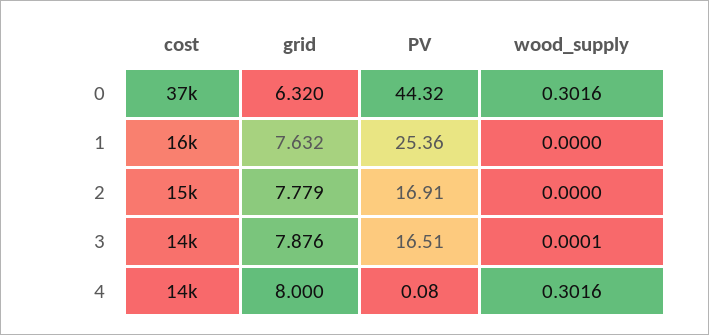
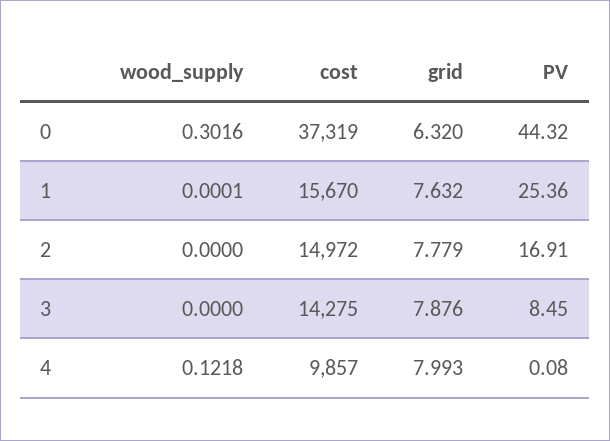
  {
    "cost": {
      "0": 37319,
      "1": 15670,
      "2": 14972,
      "3": 14275,
-     "4": 14000
+     "4": 9857
    },
    "grid": {
      "0": 6.32,
      "1": 7.632,
      "2": 7.779,
      "3": 7.876,
-     "4": 8
+     "4": 7.993
    },
    "PV": {
      "0": 44.32,
      "1": 25.36,
      "2": 16.91,
-     "3": 16.51,
+     "3": 8.45,
      "4": 0.08
    },
    "wood_supply": {
      "0": 0.3016,
-     "1": 0,
+     "1": 0.0001,
      "2": 0,
-     "3": 0.0001,
+     "3": 0,
-     "4": 0.3016
+     "4": 0.1218
    }
  }

